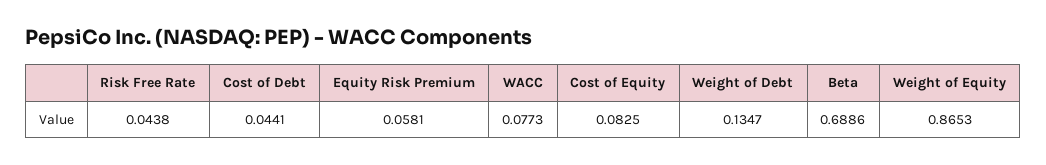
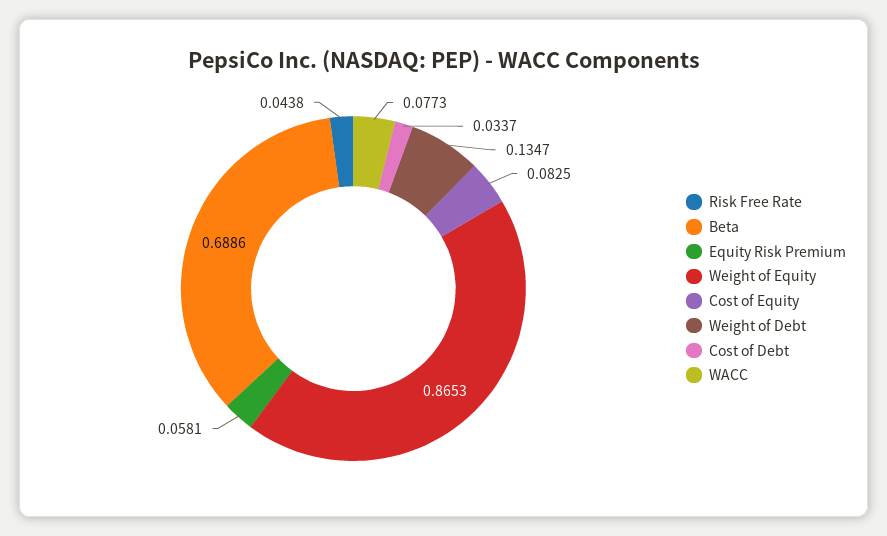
  {
    "Risk Free Rate": 0.0438,
-   "Cost of Debt": 0.0441,
+   "Cost of Debt": 0.0337,
    "Equity Risk Premium": 0.0581,
    "WACC": 0.0773,
    "Cost of Equity": 0.0825,
    "Weight of Debt": 0.1347,
    "Beta": 0.6886,
    "Weight of Equity": 0.8653
  }

